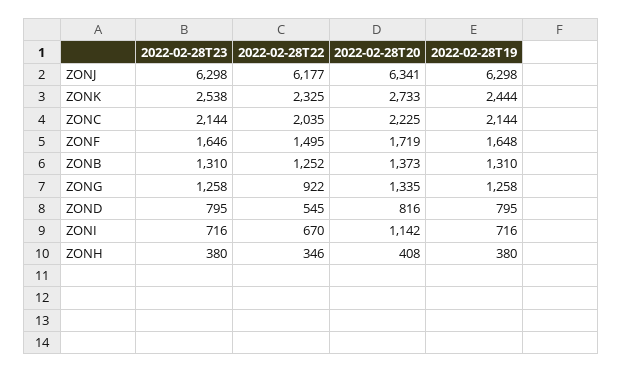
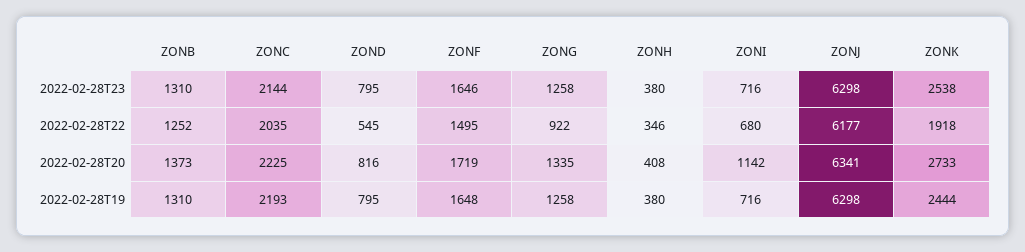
  {
    "2022-02-28T23": {
      "ZONJ": 6298,
      "ZONK": 2538,
      "ZONC": 2144,
      "ZONF": 1646,
      "ZONB": 1310,
      "ZONG": 1258,
      "ZOND": 795,
      "ZONI": 716,
      "ZONH": 380
    },
    "2022-02-28T22": {
      "ZONJ": 6177,
-     "ZONK": 2325,
+     "ZONK": 1918,
      "ZONC": 2035,
      "ZONF": 1495,
      "ZONB": 1252,
      "ZONG": 922,
      "ZOND": 545,
-     "ZONI": 670,
+     "ZONI": 680,
      "ZONH": 346
    },
    "2022-02-28T20": {
      "ZONJ": 6341,
      "ZONK": 2733,
      "ZONC": 2225,
      "ZONF": 1719,
      "ZONB": 1373,
      "ZONG": 1335,
      "ZOND": 816,
      "ZONI": 1142,
      "ZONH": 408
    },
    "2022-02-28T19": {
      "ZONJ": 6298,
      "ZONK": 2444,
-     "ZONC": 2144,
+     "ZONC": 2193,
      "ZONF": 1648,
      "ZONB": 1310,
      "ZONG": 1258,
      "ZOND": 795,
      "ZONI": 716,
      "ZONH": 380
    }
  }

